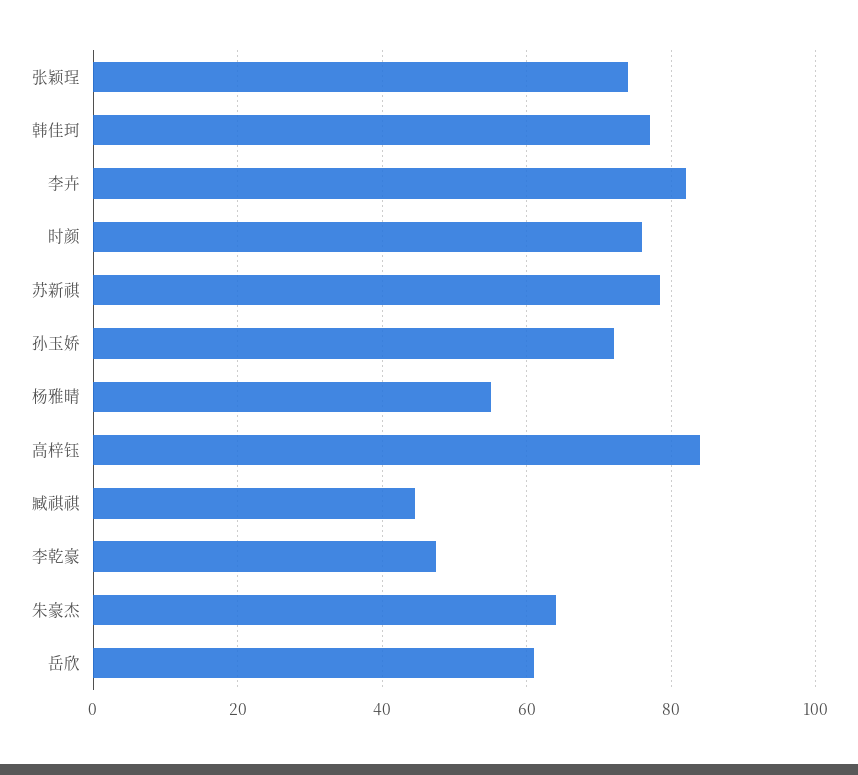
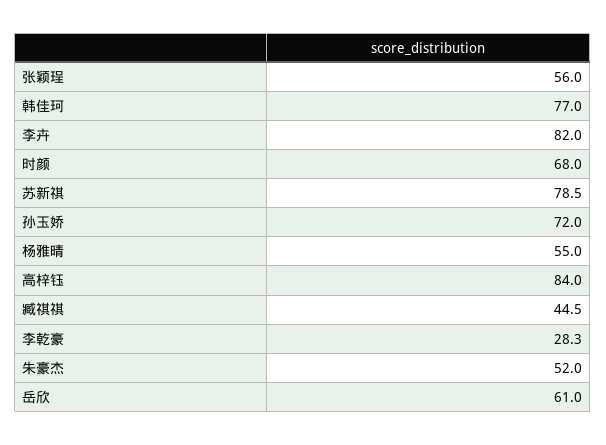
  {
-   "张颖珵": 74,
+   "张颖珵": 56,
    "韩佳珂": 77,
    "李卉": 82,
-   "时颜": 76,
+   "时颜": 68,
    "苏新祺": 78.5,
    "孙玉娇": 72,
    "杨雅晴": 55,
    "高梓钰": 84,
    "臧祺祺": 44.5,
-   "李乾豪": 48,
+   "李乾豪": 28.3,
-   "朱豪杰": 64,
+   "朱豪杰": 52,
    "岳欣": 61
  }

